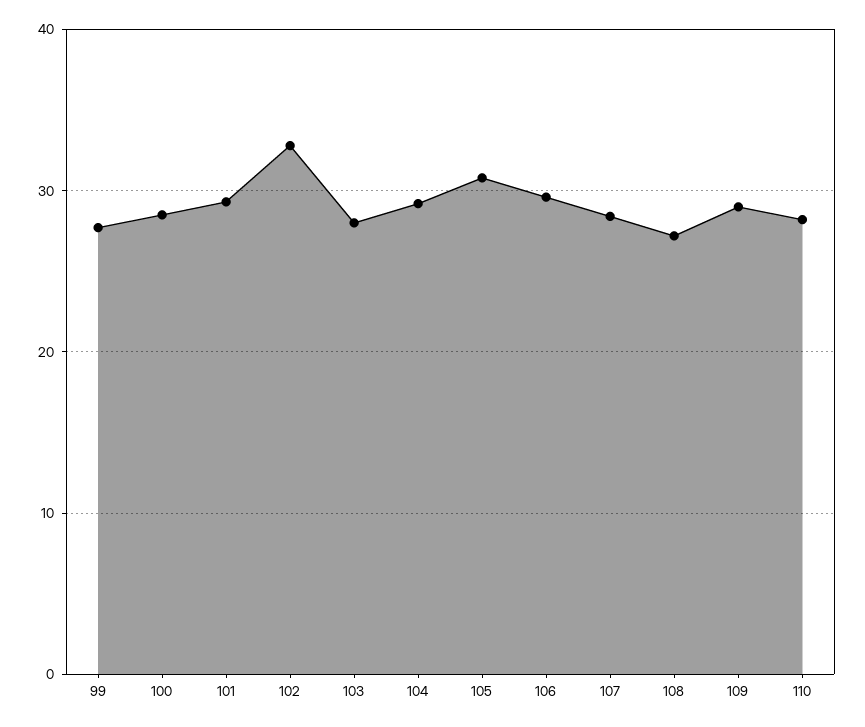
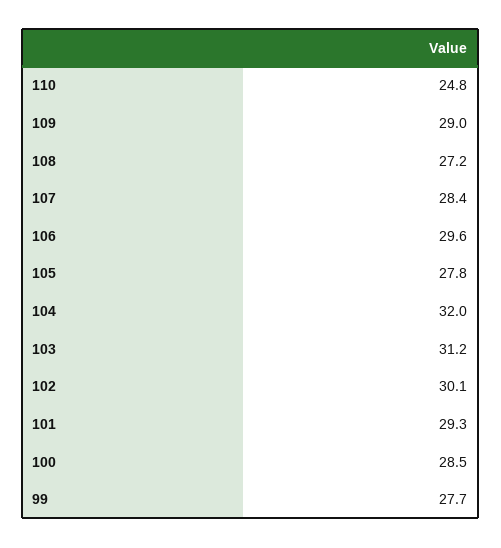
  {
    "99": 27.7,
    "100": 28.5,
    "101": 29.3,
-   "102": 33,
+   "102": 30.1,
-   "103": 28,
+   "103": 31.2,
-   "104": 29,
+   "104": 32,
-   "105": 31,
+   "105": 27.8,
    "106": 29.6,
    "107": 28.4,
    "108": 27.2,
    "109": 29,
-   "110": 28
+   "110": 24.8
  }

